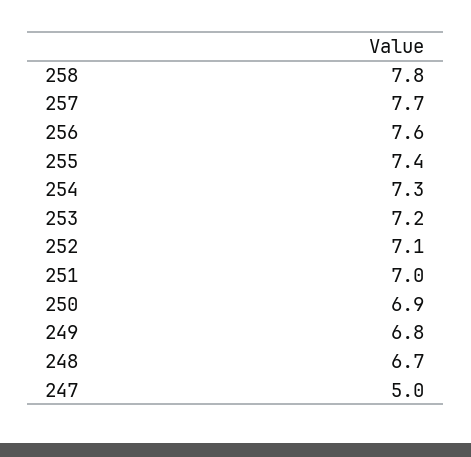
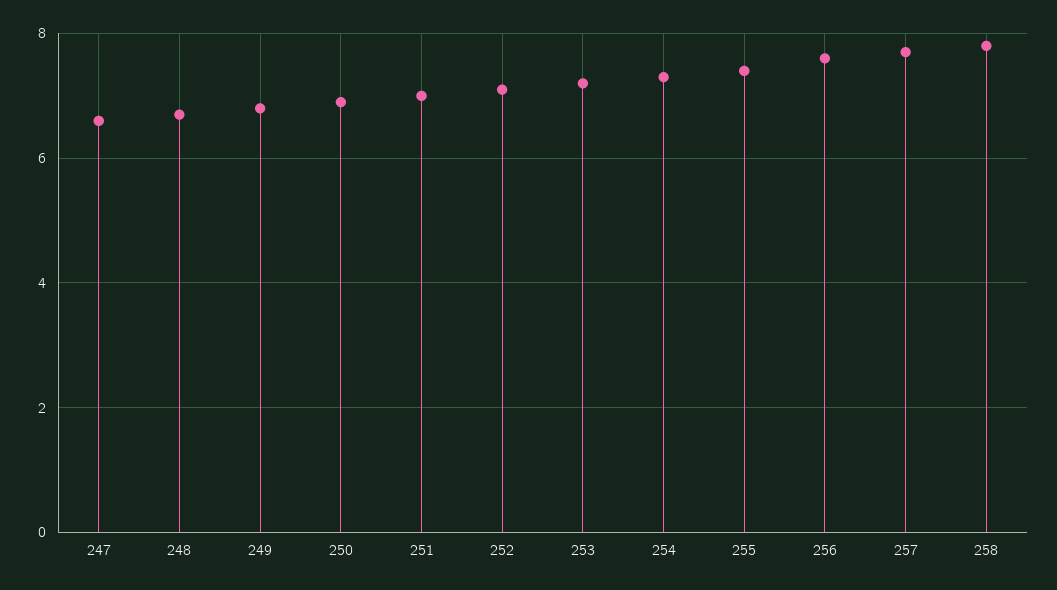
  {
    "258": 7.8,
    "257": 7.7,
    "256": 7.6,
    "255": 7.4,
    "254": 7.3,
    "253": 7.2,
    "252": 7.1,
    "251": 7,
    "250": 6.9,
    "249": 6.8,
    "248": 6.7,
-   "247": 5
+   "247": 6.5
  }

